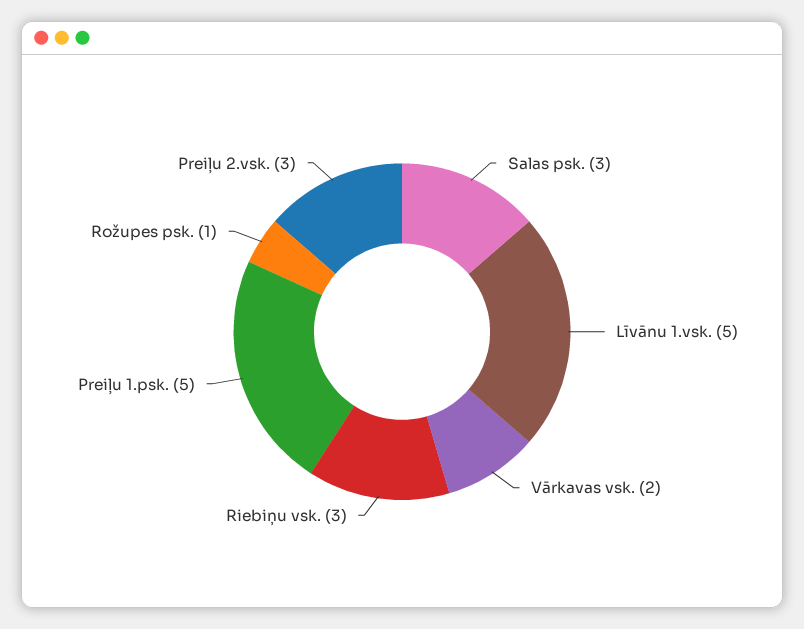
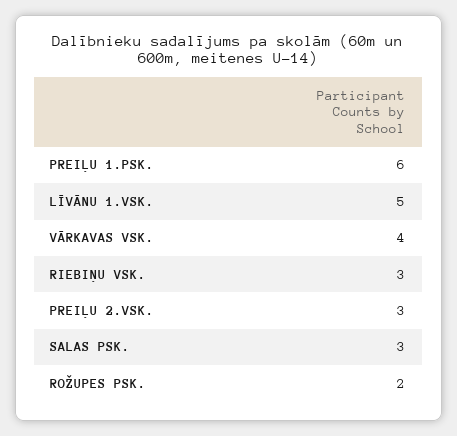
  {
    "Salas psk.": 3,
    "Līvānu 1.vsk.": 5,
-   "Vārkavas vsk.": 2,
+   "Vārkavas vsk.": 4,
    "Riebiņu vsk.": 3,
-   "Preiļu 1.psk.": 5,
+   "Preiļu 1.psk.": 6,
-   "Rožupes psk.": 1,
+   "Rožupes psk.": 2,
    "Preiļu 2.vsk.": 3
  }

